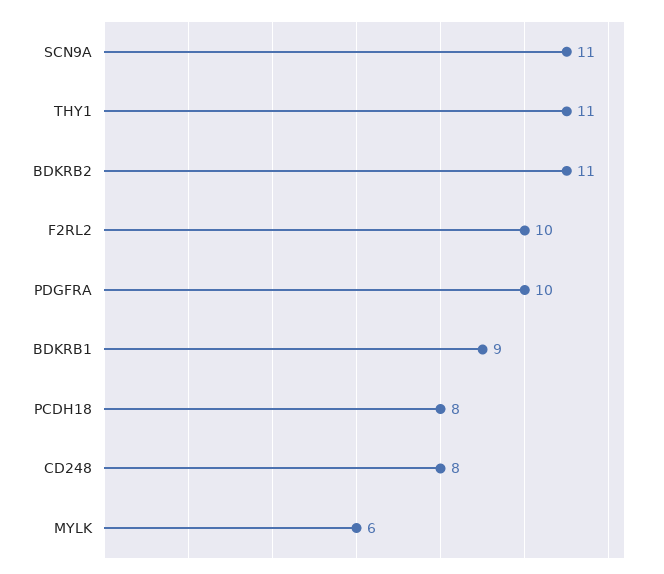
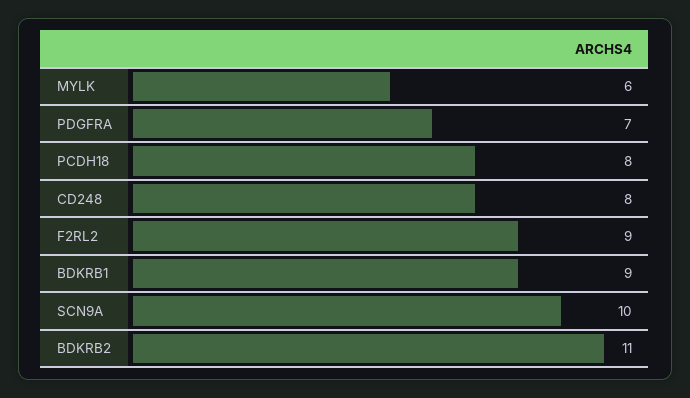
  {
-   "SCN9A": 11,
+   "SCN9A": 10,
-   "THY1": 11,
    "BDKRB2": 11,
-   "F2RL2": 10,
+   "F2RL2": 9,
-   "PDGFRA": 10,
+   "PDGFRA": 7,
    "BDKRB1": 9,
    "PCDH18": 8,
    "CD248": 8,
    "MYLK": 6
  }

